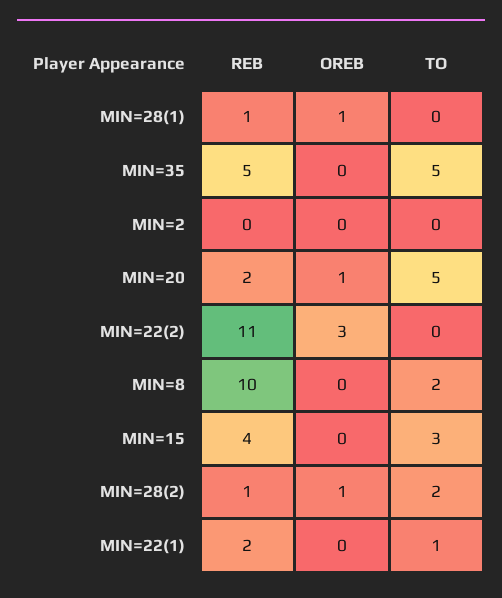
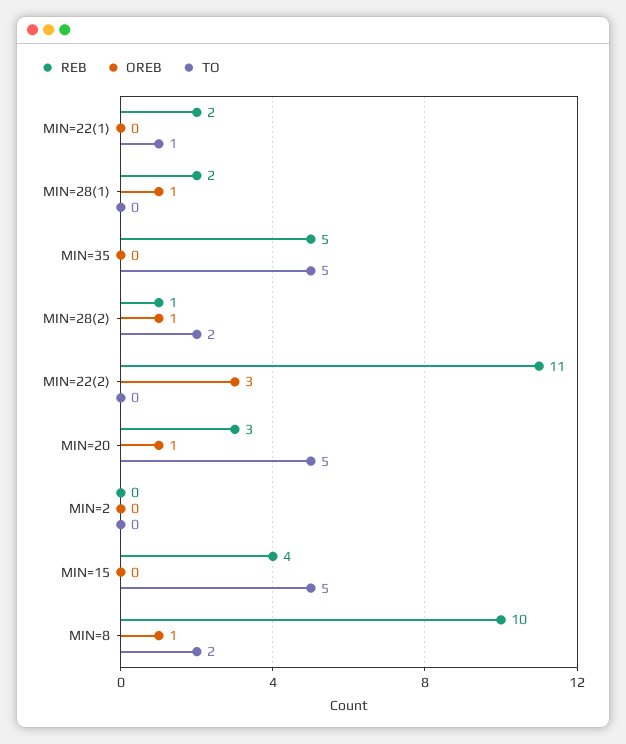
  {
    "REB": {
-     "MIN=28(1)": 1,
+     "MIN=28(1)": 2,
      "MIN=35": 5,
      "MIN=2": 0,
-     "MIN=20": 2,
+     "MIN=20": 3,
      "MIN=22(2)": 11,
      "MIN=8": 10,
      "MIN=15": 4,
      "MIN=28(2)": 1,
      "MIN=22(1)": 2
    },
    "OREB": {
      "MIN=28(1)": 1,
      "MIN=35": 0,
      "MIN=2": 0,
      "MIN=20": 1,
      "MIN=22(2)": 3,
-     "MIN=8": 0,
+     "MIN=8": 1,
      "MIN=15": 0,
      "MIN=28(2)": 1,
      "MIN=22(1)": 0
    },
    "TO": {
      "MIN=28(1)": 0,
      "MIN=35": 5,
      "MIN=2": 0,
      "MIN=20": 5,
      "MIN=22(2)": 0,
      "MIN=8": 2,
-     "MIN=15": 3,
+     "MIN=15": 5,
      "MIN=28(2)": 2,
      "MIN=22(1)": 1
    }
  }

